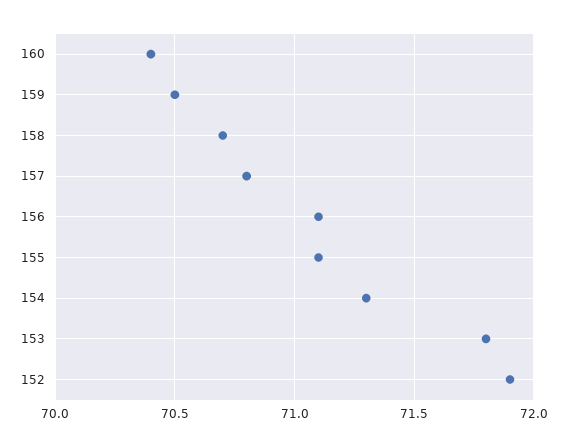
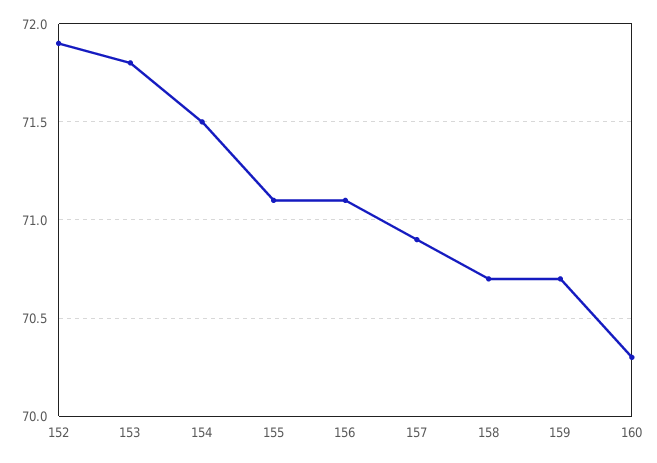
  {
-   "160": 70.4,
+   "160": 70.3,
-   "159": 70.5,
+   "159": 70.7,
    "158": 70.7,
-   "157": 70.8,
+   "157": 70.9,
    "156": 71.1,
    "155": 71.1,
-   "154": 71.3,
+   "154": 71.5,
    "153": 71.8,
    "152": 71.9
  }

